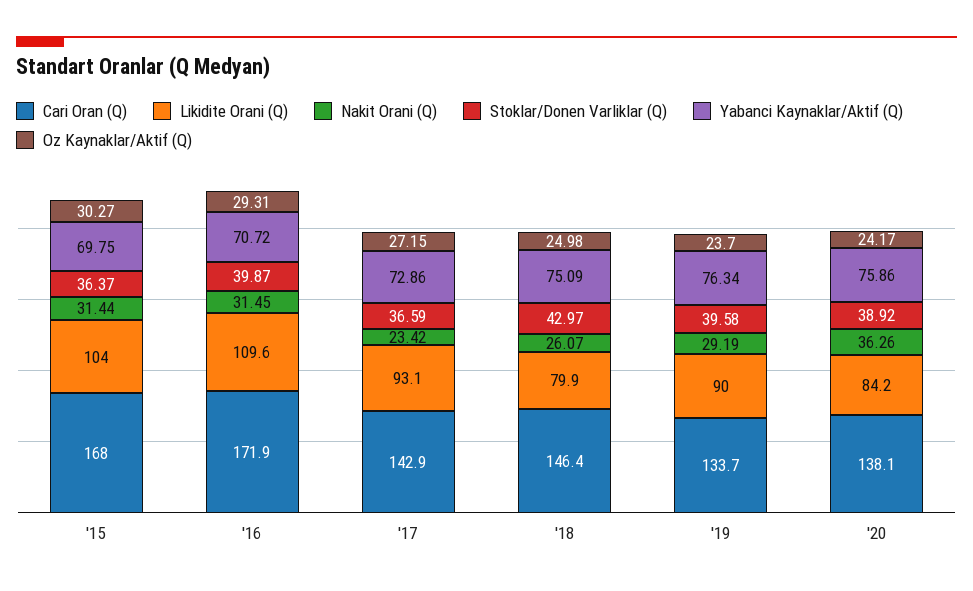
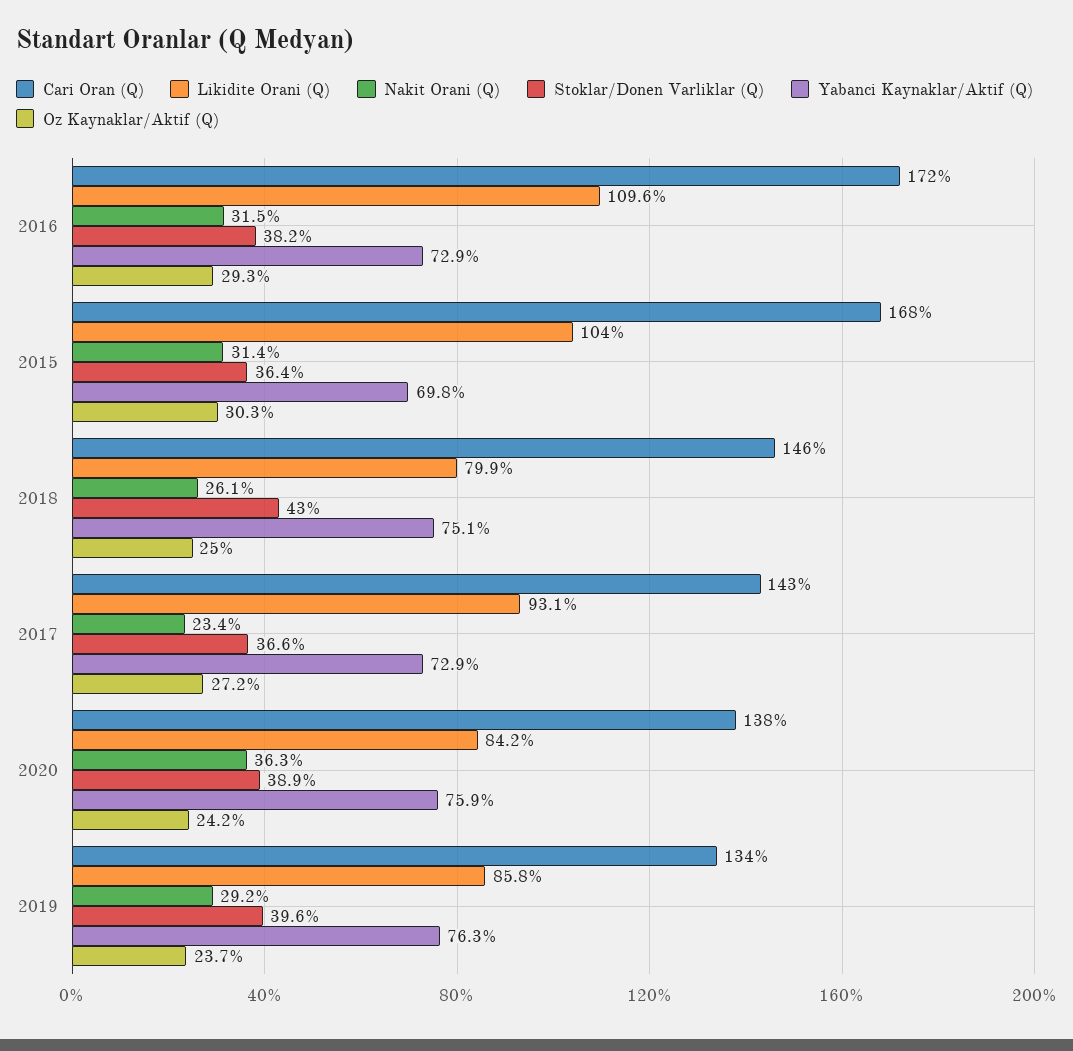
  {
    "Cari Oran (Q)": {
      "'15": 168,
      "'16": 171.9,
      "'17": 142.9,
      "'18": 146.4,
      "'19": 133.7,
      "'20": 138.1
    },
    "Likidite Orani (Q)": {
      "'15": 104,
      "'16": 109.6,
      "'17": 93.1,
      "'18": 79.9,
-     "'19": 90,
+     "'19": 85.8,
      "'20": 84.2
    },
    "Nakit Orani (Q)": {
      "'15": 31.44,
      "'16": 31.45,
      "'17": 23.42,
      "'18": 26.07,
      "'19": 29.19,
      "'20": 36.26
    },
    "Stoklar/Donen Varliklar (Q)": {
      "'15": 36.37,
-     "'16": 39.87,
+     "'16": 38.2,
      "'17": 36.59,
      "'18": 42.97,
      "'19": 39.58,
      "'20": 38.92
    },
    "Yabanci Kaynaklar/Aktif (Q)": {
      "'15": 69.75,
-     "'16": 70.72,
+     "'16": 72.9,
      "'17": 72.86,
      "'18": 75.09,
      "'19": 76.34,
      "'20": 75.86
    },
    "Oz Kaynaklar/Aktif (Q)": {
      "'15": 30.27,
      "'16": 29.31,
      "'17": 27.15,
      "'18": 24.98,
      "'19": 23.7,
      "'20": 24.17
    }
  }

